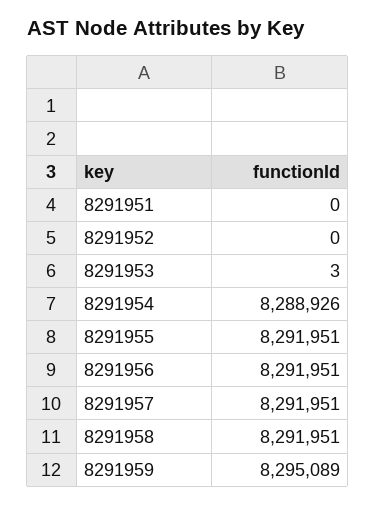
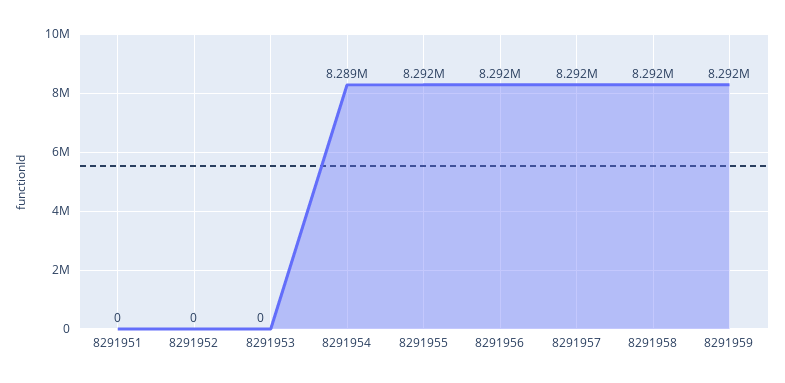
  {
    "8291951": 0,
    "8291952": 0,
-   "8291953": 3,
+   "8291953": 0,
    "8291954": 8288926,
    "8291955": 8291951,
    "8291956": 8291951,
    "8291957": 8291951,
    "8291958": 8291951,
-   "8291959": 8295089
+   "8291959": 8292000
  }

